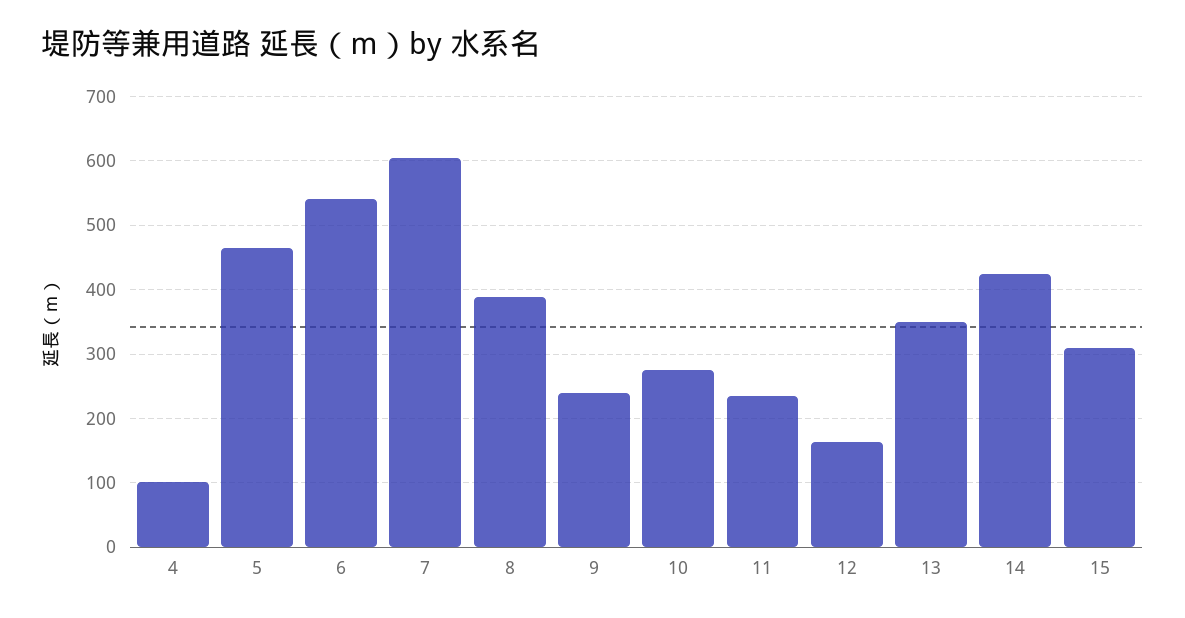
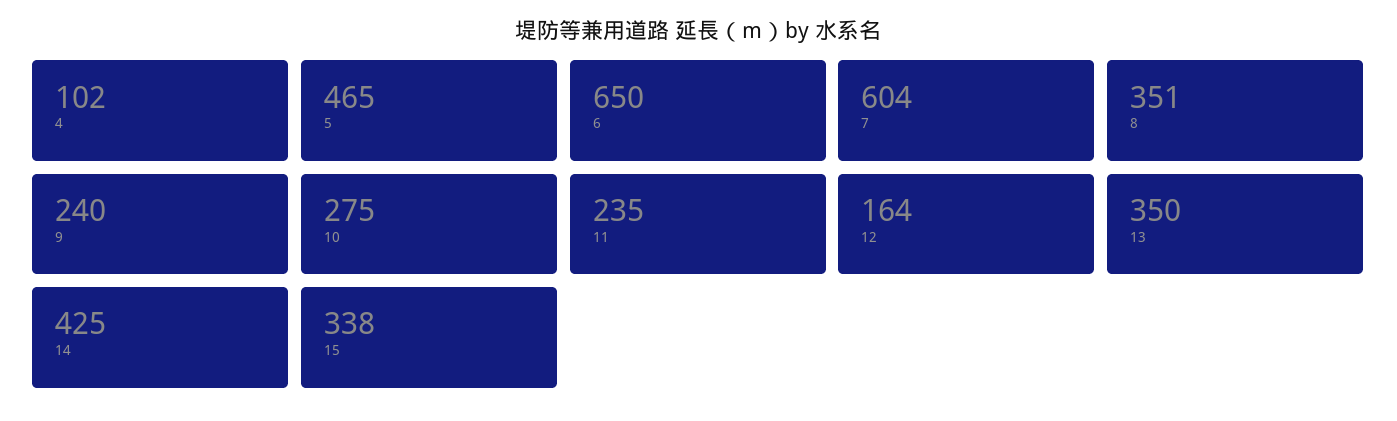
  {
    "4": 102,
    "5": 465,
-   "6": 540,
+   "6": 650,
    "7": 604,
-   "8": 390,
+   "8": 351,
    "9": 240,
    "10": 275,
    "11": 235,
    "12": 164,
    "13": 350,
    "14": 425,
-   "15": 310
+   "15": 338
  }

